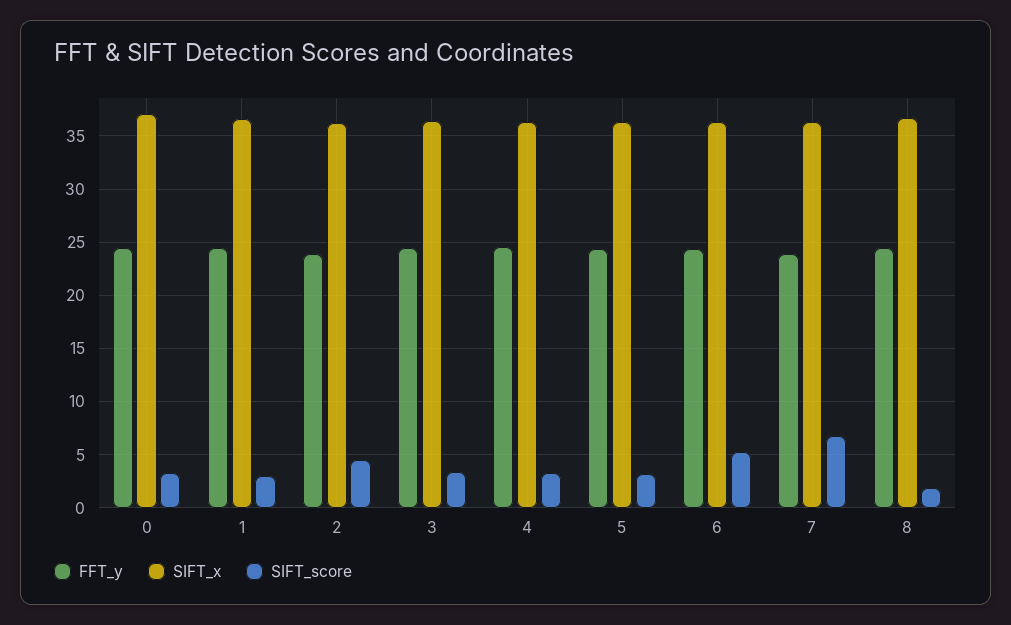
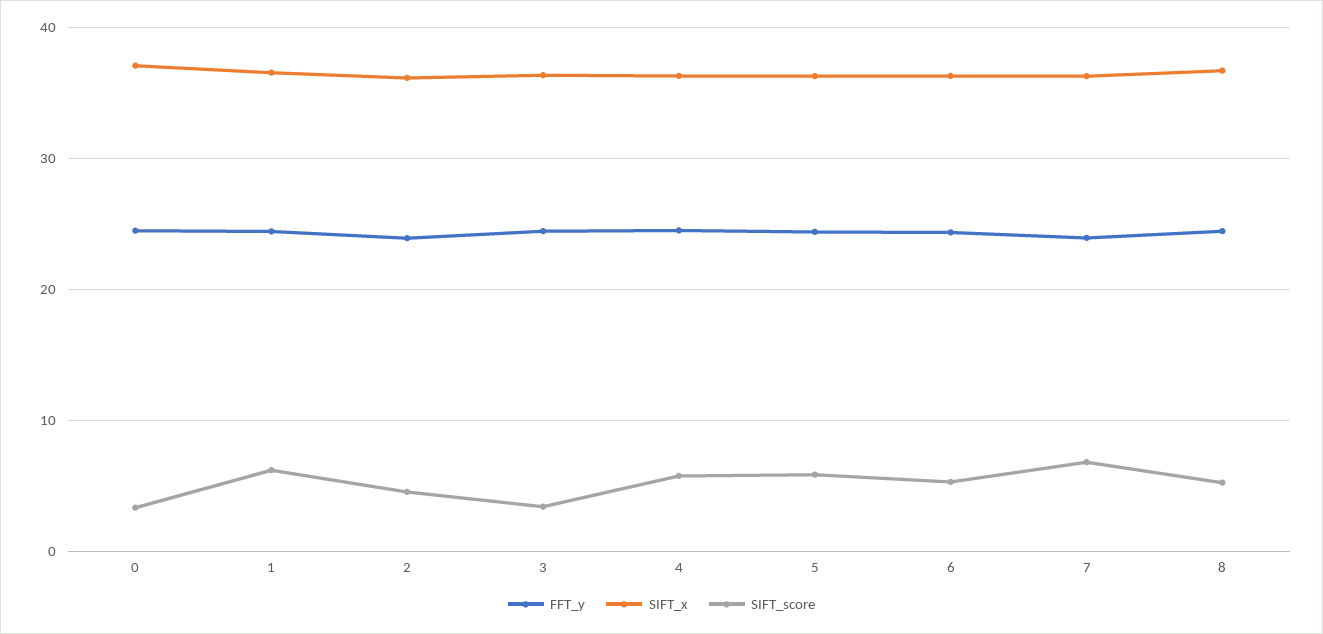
  {
    "FFT_y": {
      "0": 25,
      "1": 24,
      "2": 24,
      "3": 24,
      "4": 25,
      "5": 24,
      "6": 24,
      "7": 24,
      "8": 24
    },
    "SIFT_x": {
      "0": 37,
      "1": 37,
      "2": 36,
      "3": 36,
      "4": 36,
      "5": 36,
      "6": 36,
      "7": 36,
      "8": 37
    },
    "SIFT_score": {
      "0": 3,
-     "1": 3,
+     "1": 6,
      "2": 5,
      "3": 3,
-     "4": 3,
+     "4": 6,
-     "5": 3,
+     "5": 6,
      "6": 5,
      "7": 7,
-     "8": 2
+     "8": 5
    }
  }

